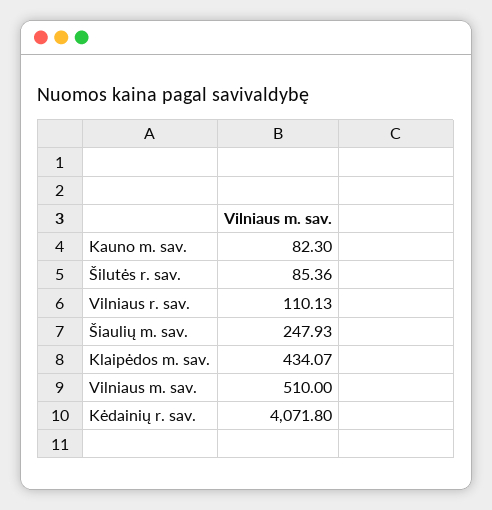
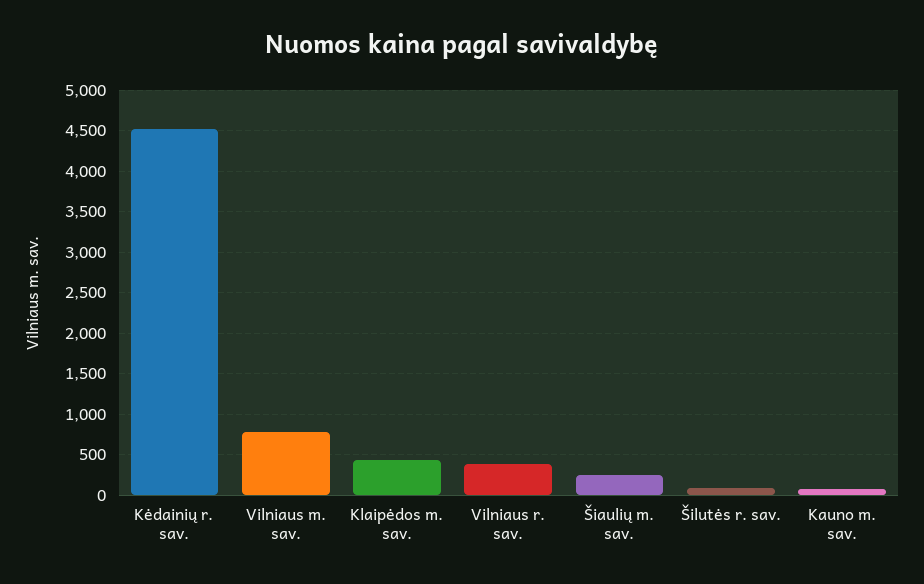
  {
    "Kauno m. sav.": 82.3,
    "Šilutės r. sav.": 85.36,
-   "Vilniaus r. sav.": 110.13,
+   "Vilniaus r. sav.": 400,
    "Šiaulių m. sav.": 247.93,
    "Klaipėdos m. sav.": 434.07,
-   "Vilniaus m. sav.": 510,
+   "Vilniaus m. sav.": 800,
-   "Kėdainių r. sav.": 4071.8
+   "Kėdainių r. sav.": 4500
  }

